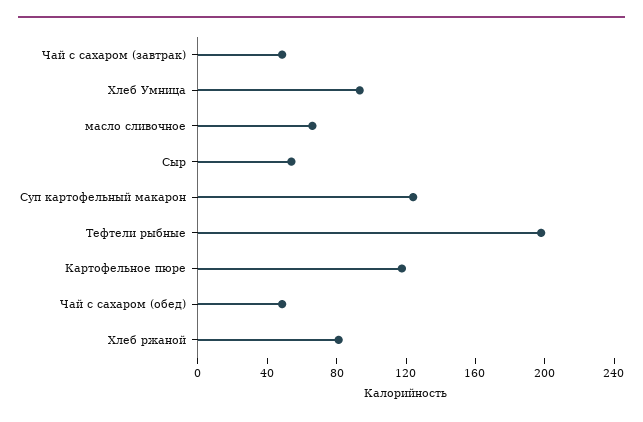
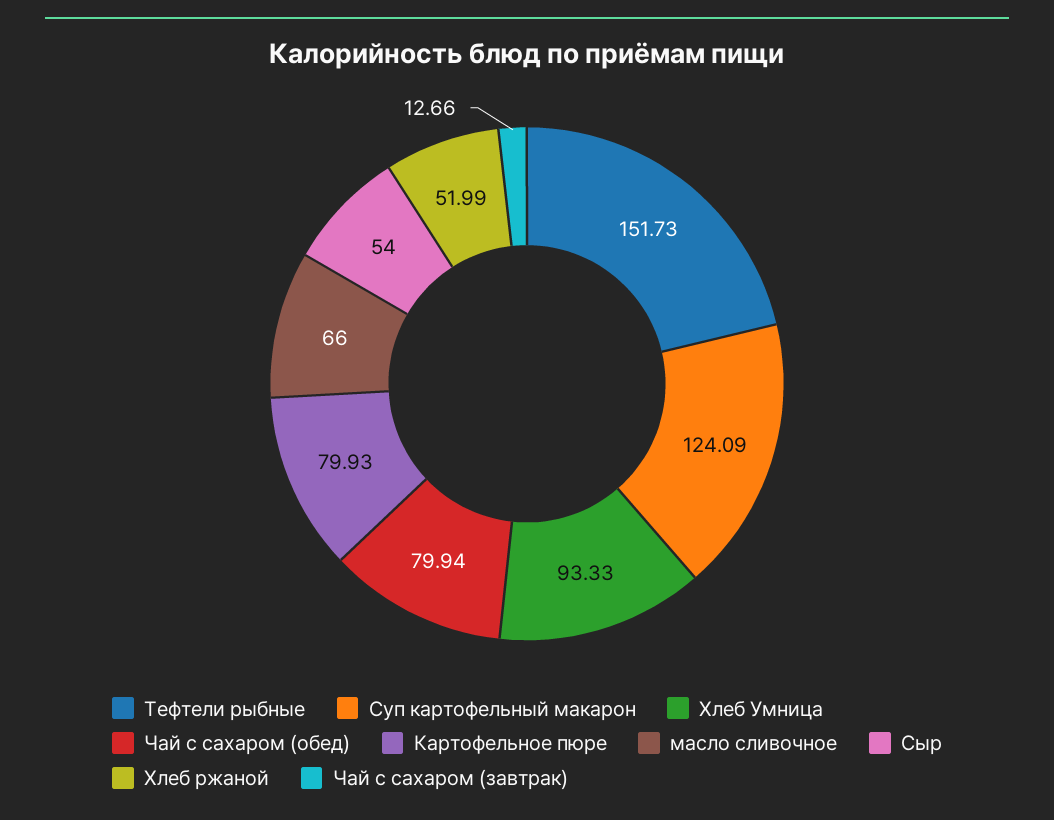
  {
-   "Чай с сахаром (завтрак)": 50,
+   "Чай с сахаром (завтрак)": 12.66,
    "Хлеб Умница": 93.33,
    "масло сливочное": 66,
    "Сыр": 54,
    "Суп картофельный макарон": 124.09,
-   "Тефтели рыбные": 200,
+   "Тефтели рыбные": 151.73,
-   "Картофельное пюре": 120,
+   "Картофельное пюре": 79.93,
-   "Чай с сахаром (обед)": 50,
+   "Чай с сахаром (обед)": 79.94,
-   "Хлеб ржаной": 80
+   "Хлеб ржаной": 51.99
  }

